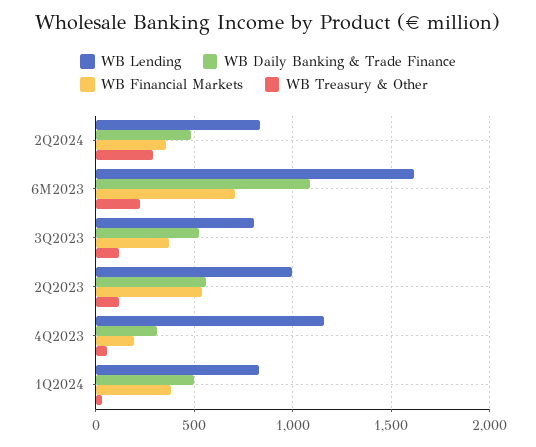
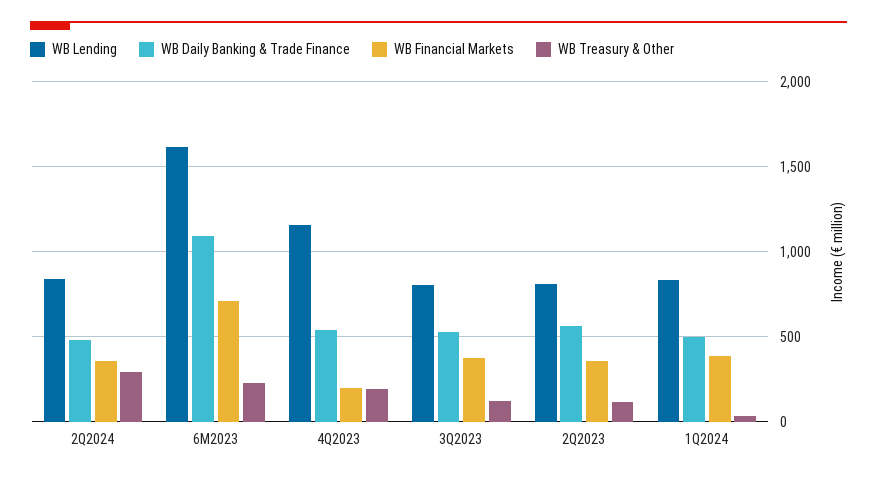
  {
    "WB Lending": {
      "2Q2024": 850,
      "6M2023": 1600,
      "3Q2023": 800,
-     "2Q2023": 1000,
+     "2Q2023": 800,
      "4Q2023": 1150,
      "1Q2024": 850
    },
    "WB Daily Banking & Trade Finance": {
      "2Q2024": 500,
      "6M2023": 1100,
      "3Q2023": 550,
      "2Q2023": 550,
-     "4Q2023": 300,
+     "4Q2023": 550,
      "1Q2024": 500
    },
    "WB Financial Markets": {
      "2Q2024": 350,
      "6M2023": 700,
      "3Q2023": 400,
-     "2Q2023": 550,
+     "2Q2023": 350,
      "4Q2023": 200,
      "1Q2024": 400
    },
    "WB Treasury & Other": {
      "2Q2024": 300,
      "6M2023": 200,
      "3Q2023": 100,
      "2Q2023": 100,
-     "4Q2023": 50,
+     "4Q2023": 200,
      "1Q2024": 50
    }
  }

